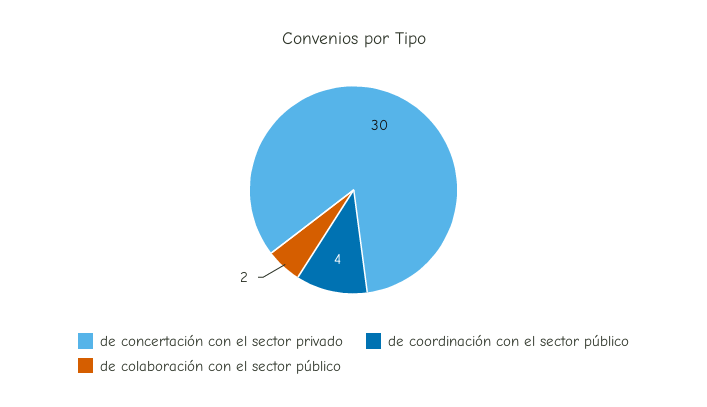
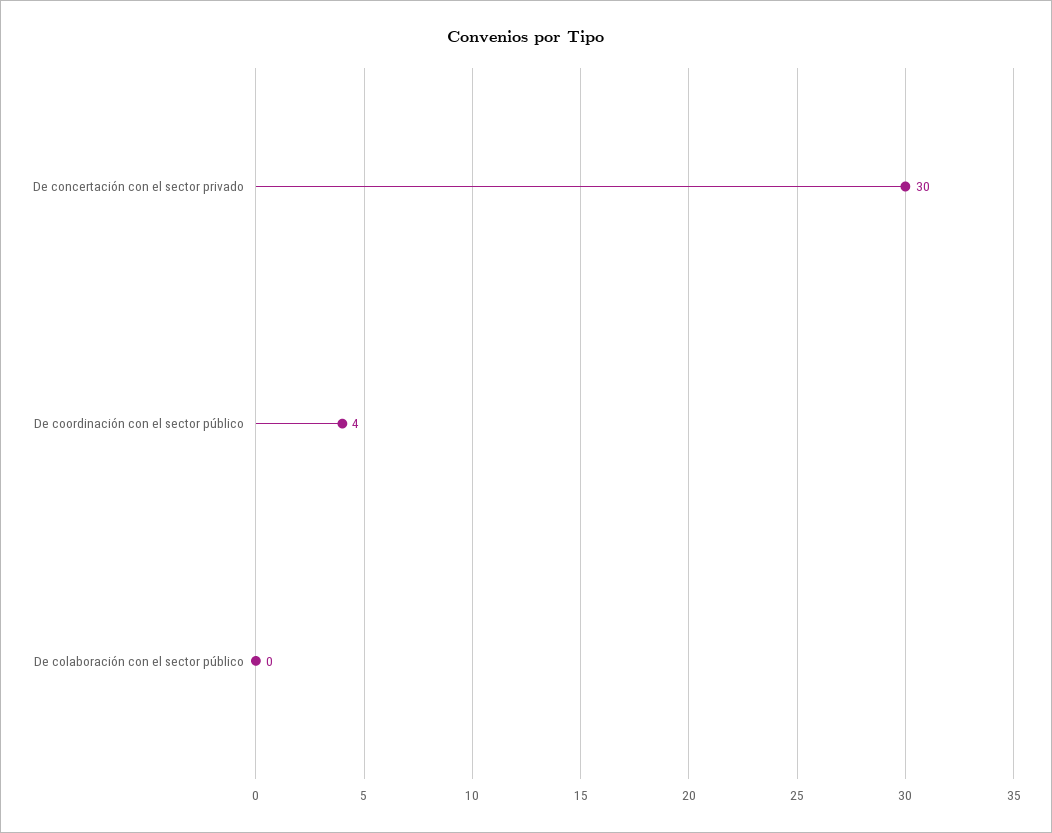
  {
    "de concertación con el sector privado": 30,
    "de coordinación con el sector público": 4,
-   "de colaboración con el sector público": 2
+   "de colaboración con el sector público": 0
  }

